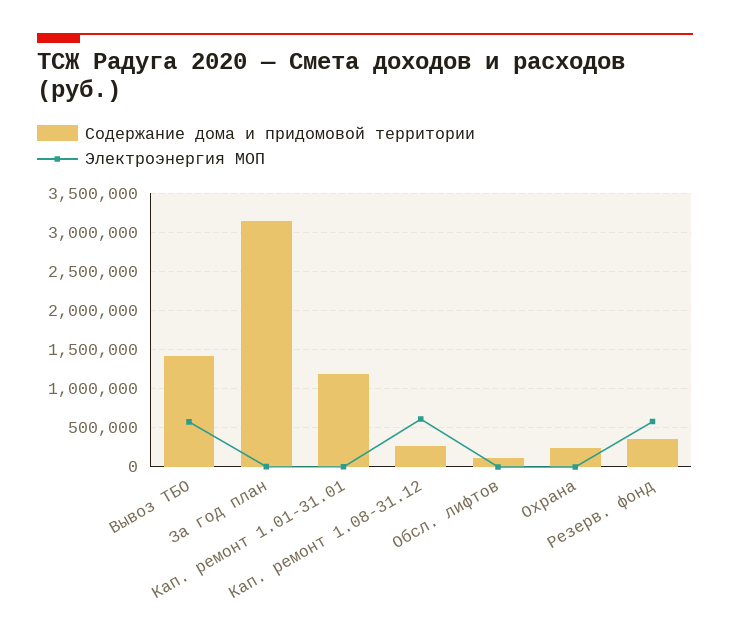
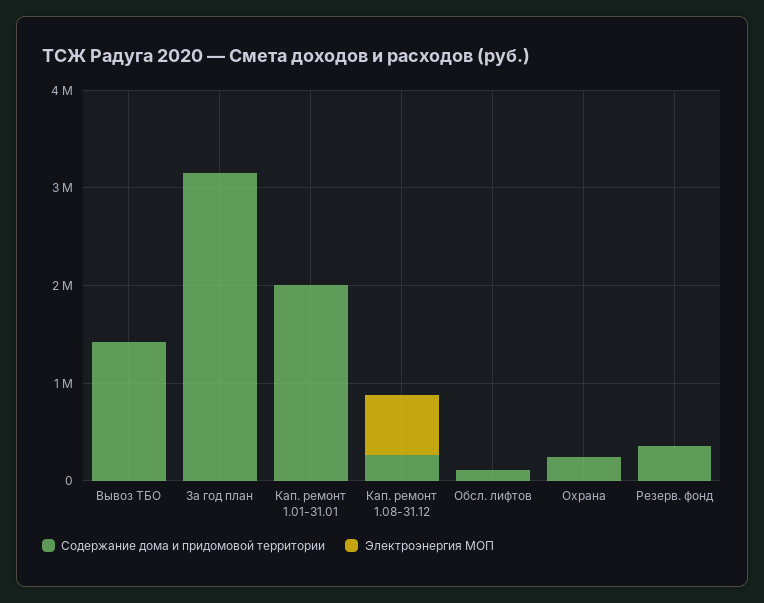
  {
    "Содержание дома и придомовой территории": {
      "Вывоз ТБО": 1400000,
      "За год план": 3200000,
-     "Кап. ремонт 1.01-31.01": 1200000,
+     "Кап. ремонт 1.01-31.01": 2000000,
      "Кап. ремонт 1.08-31.12": 300000,
      "Обсл. лифтов": 100000,
      "Охрана": 200000,
      "Резерв. фонд": 400000
    },
    "Электроэнергия МОП": {
-     "Вывоз ТБО": 600000,
+     "Вывоз ТБО": 0,
      "За год план": 0,
      "Кап. ремонт 1.01-31.01": 0,
      "Кап. ремонт 1.08-31.12": 600000,
      "Обсл. лифтов": 0,
      "Охрана": 0,
-     "Резерв. фонд": 600000
+     "Резерв. фонд": 0
    }
  }

